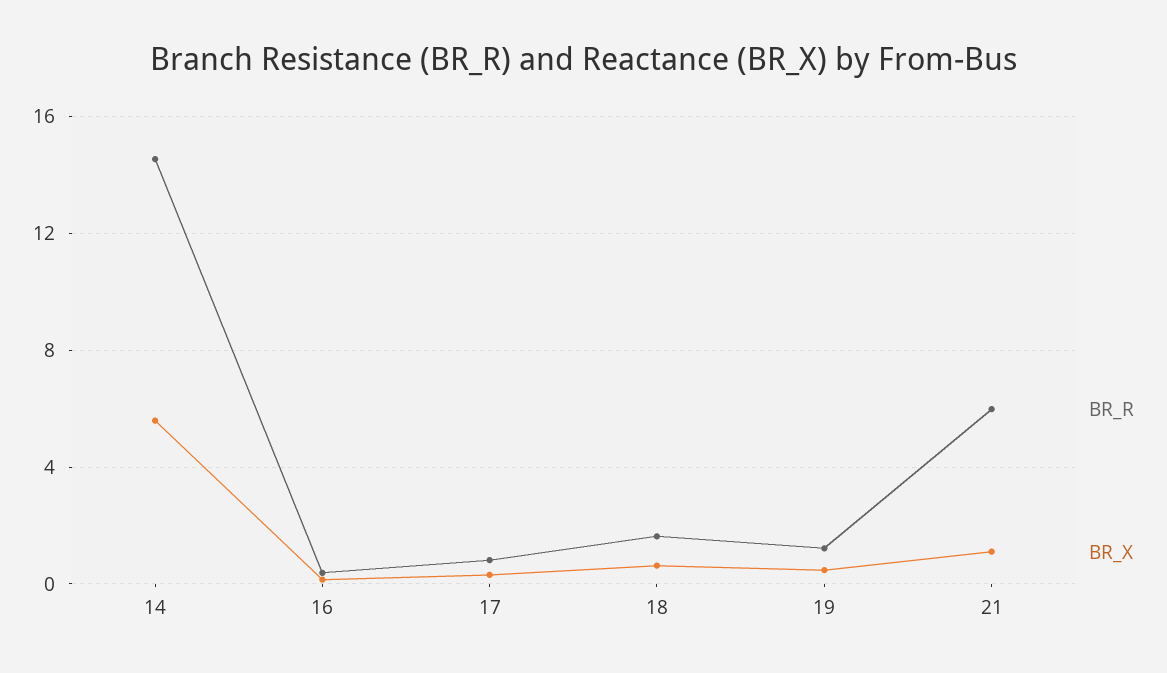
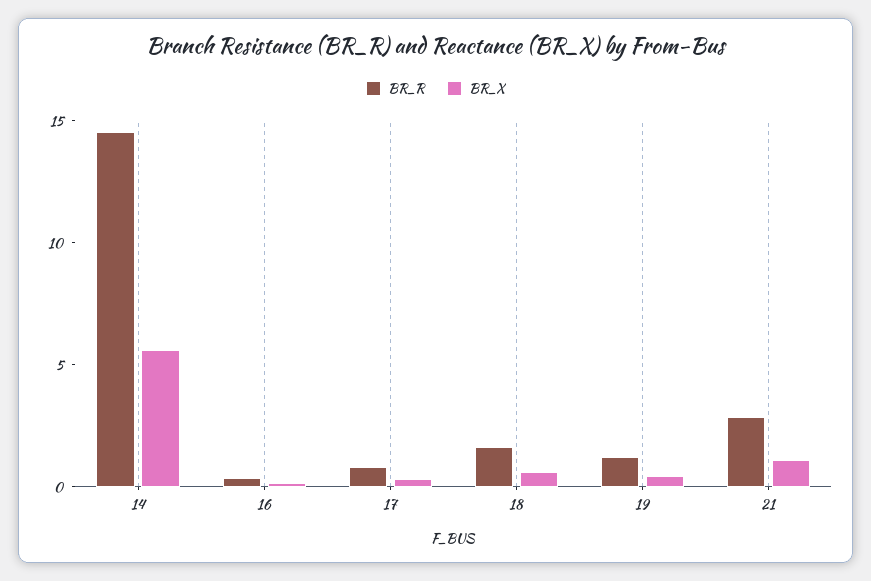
  {
    "BR_R": {
      "14": 14.5,
      "16": 0.5,
      "17": 1,
      "18": 1.5,
      "19": 1,
-     "21": 6
+     "21": 3
    },
    "BR_X": {
      "14": 5.5,
      "16": 0,
      "17": 0.5,
      "18": 0.5,
      "19": 0.5,
      "21": 1
    }
  }

